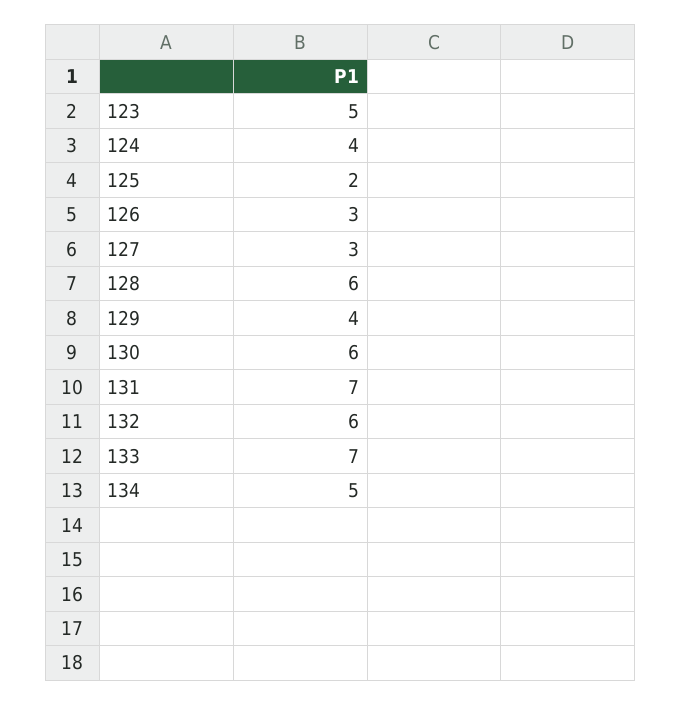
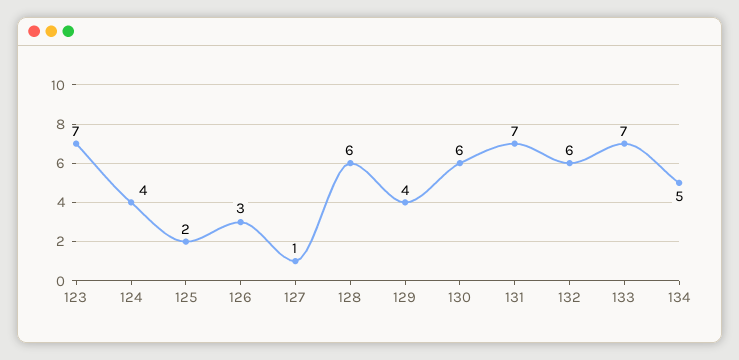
  {
-   "123": 5,
+   "123": 7,
    "124": 4,
    "125": 2,
    "126": 3,
-   "127": 3,
+   "127": 1,
    "128": 6,
    "129": 4,
    "130": 6,
    "131": 7,
    "132": 6,
    "133": 7,
    "134": 5
  }

